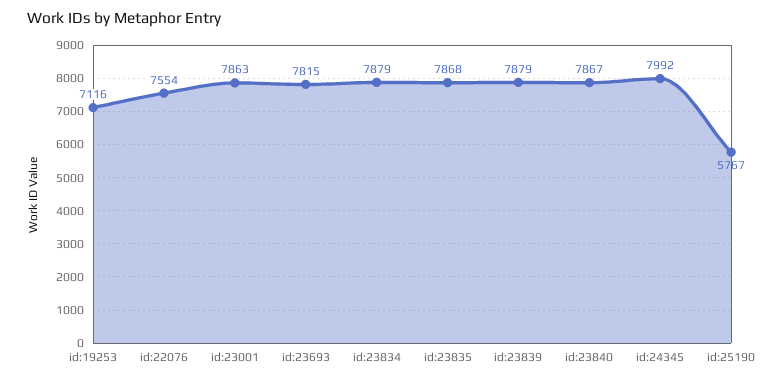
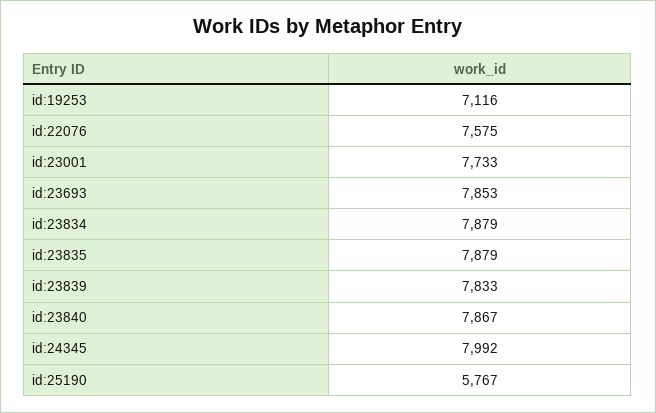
  {
    "id:19253": 7116,
-   "id:22076": 7554,
+   "id:22076": 7575,
-   "id:23001": 7863,
+   "id:23001": 7733,
-   "id:23693": 7815,
+   "id:23693": 7853,
    "id:23834": 7879,
-   "id:23835": 7868,
+   "id:23835": 7879,
-   "id:23839": 7879,
+   "id:23839": 7833,
    "id:23840": 7867,
    "id:24345": 7992,
    "id:25190": 5767
  }

